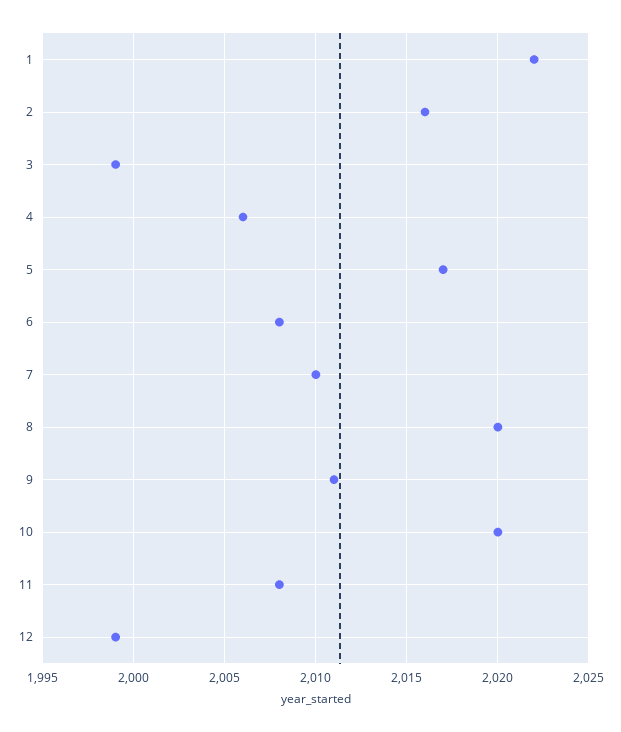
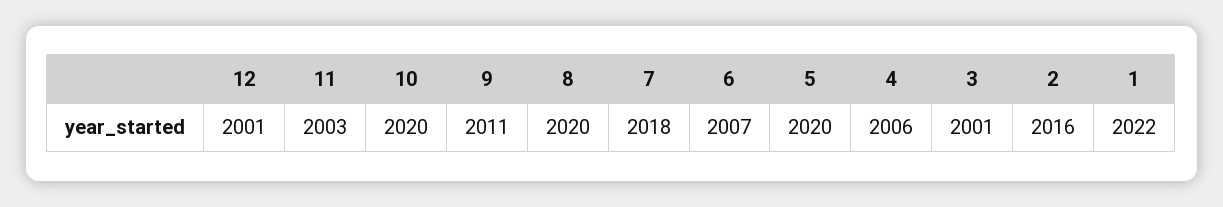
  {
    "1": 2022,
    "2": 2016,
-   "3": 1999,
+   "3": 2001,
    "4": 2006,
-   "5": 2017,
+   "5": 2020,
-   "6": 2008,
+   "6": 2007,
-   "7": 2010,
+   "7": 2018,
    "8": 2020,
    "9": 2011,
    "10": 2020,
-   "11": 2008,
+   "11": 2003,
-   "12": 1999
+   "12": 2001
  }

